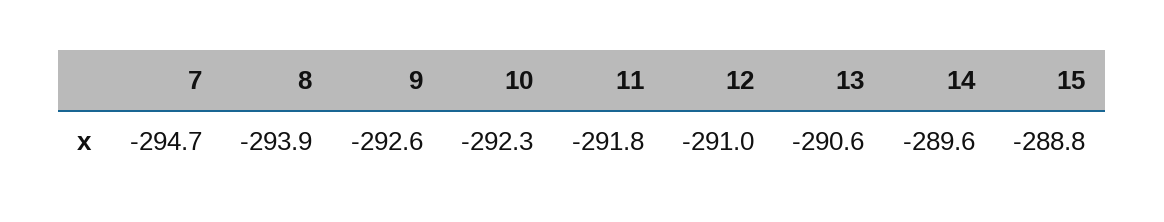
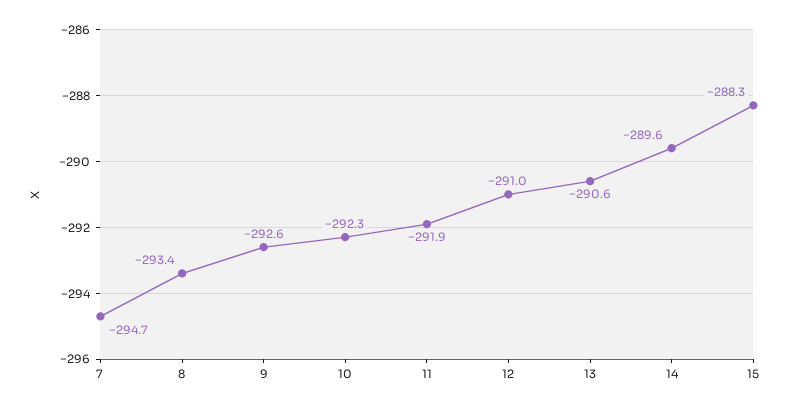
  {
    "7": -294.7,
-   "8": -293.9,
+   "8": -293.4,
    "9": -292.6,
    "10": -292.3,
-   "11": -291.8,
+   "11": -291.9,
    "12": -291,
    "13": -290.6,
    "14": -289.6,
-   "15": -288.8
+   "15": -288.3
  }

